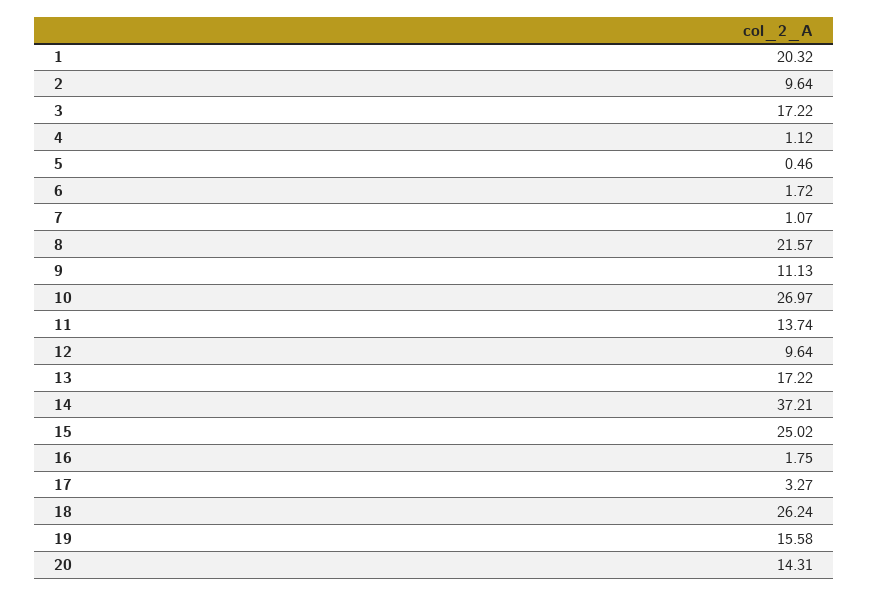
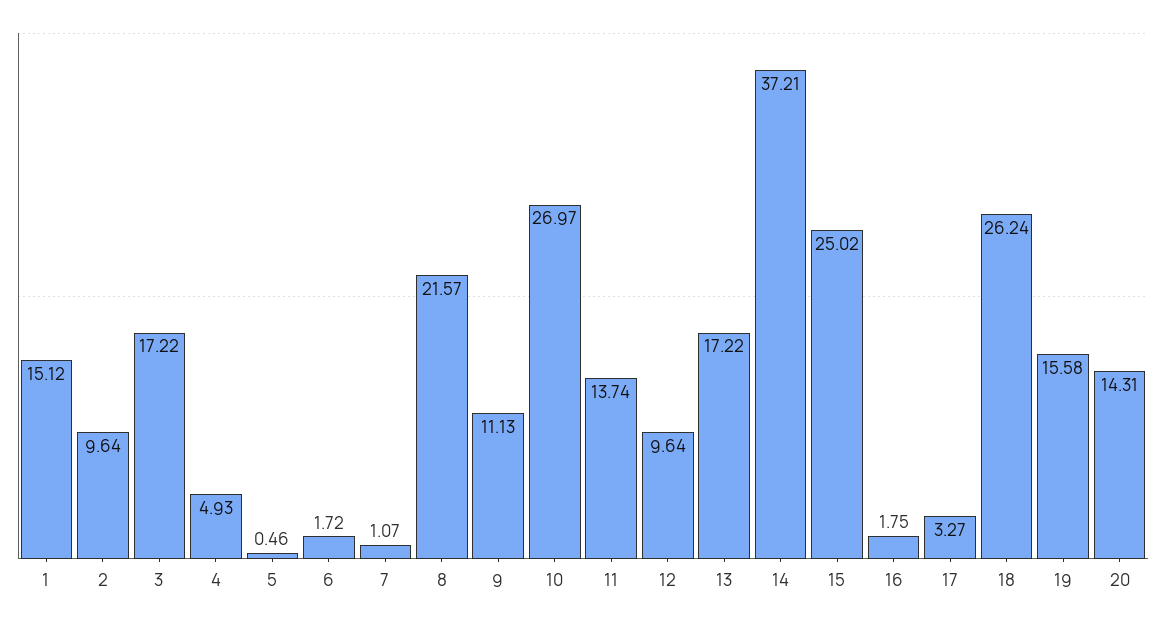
  {
-   "1": 20.32,
+   "1": 15.12,
    "2": 9.64,
    "3": 17.22,
-   "4": 1.12,
+   "4": 4.93,
    "5": 0.46,
    "6": 1.72,
    "7": 1.07,
    "8": 21.57,
    "9": 11.13,
    "10": 26.97,
    "11": 13.74,
    "12": 9.64,
    "13": 17.22,
    "14": 37.21,
    "15": 25.02,
    "16": 1.75,
    "17": 3.27,
    "18": 26.24,
    "19": 15.58,
    "20": 14.31
  }

